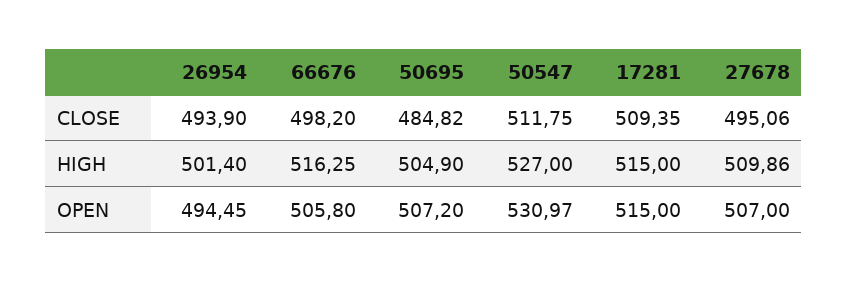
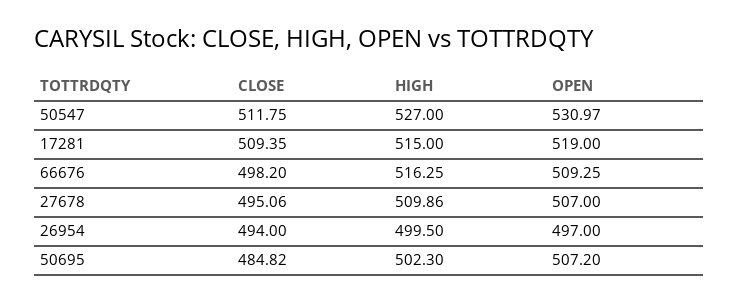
  {
    "26954": {
-     "CLOSE": 493.9,
+     "CLOSE": 494,
-     "HIGH": 501.4,
+     "HIGH": 499.5,
-     "OPEN": 494.45
+     "OPEN": 497
    },
    "66676": {
      "CLOSE": 498.2,
      "HIGH": 516.25,
-     "OPEN": 505.8
+     "OPEN": 509.25
    },
    "50695": {
      "CLOSE": 484.82,
-     "HIGH": 504.9,
+     "HIGH": 502.3,
      "OPEN": 507.2
    },
    "50547": {
      "CLOSE": 511.75,
      "HIGH": 527,
      "OPEN": 530.97
    },
    "17281": {
      "CLOSE": 509.35,
      "HIGH": 515,
-     "OPEN": 515
+     "OPEN": 519
    },
    "27678": {
      "CLOSE": 495.06,
      "HIGH": 509.86,
      "OPEN": 507
    }
  }

